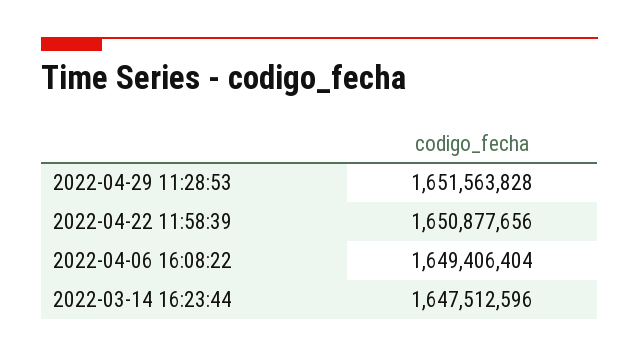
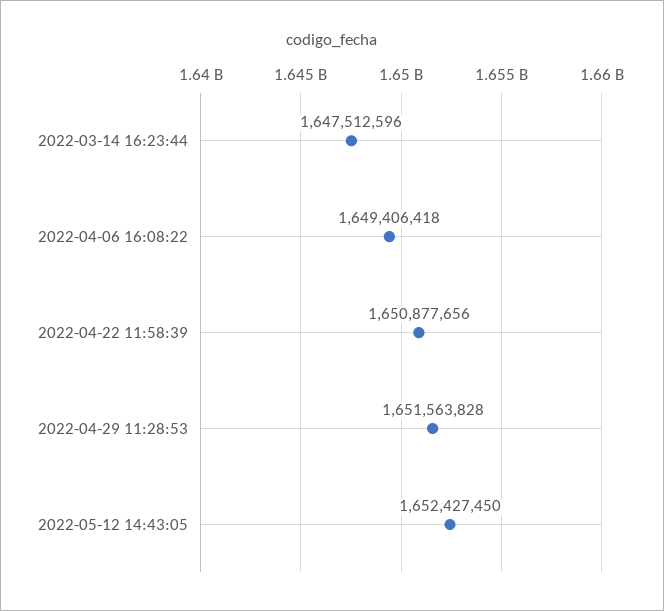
  {
    "2022-04-29 11:28:53": 1651563828,
    "2022-04-22 11:58:39": 1650877656,
-   "2022-04-06 16:08:22": 1649406404,
+   "2022-04-06 16:08:22": 1649406418,
-   "2022-03-14 16:23:44": 1647512596
+   "2022-03-14 16:23:44": 1647512596,
+   "2022-05-12 14:43:05": 1652427450
  }

